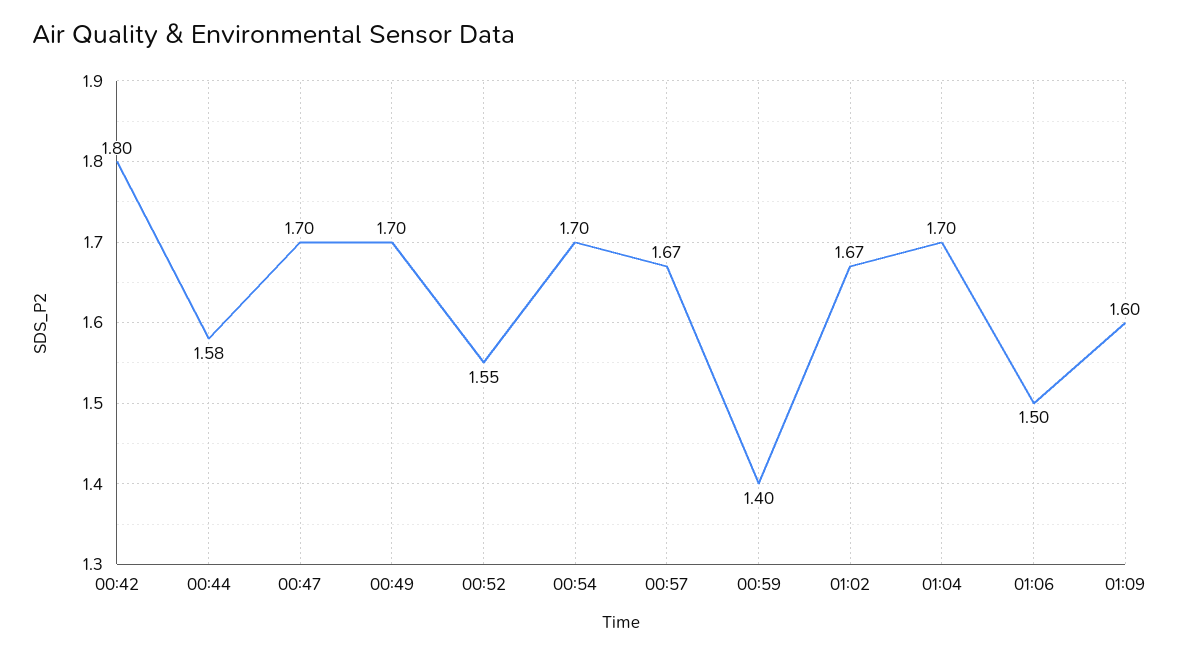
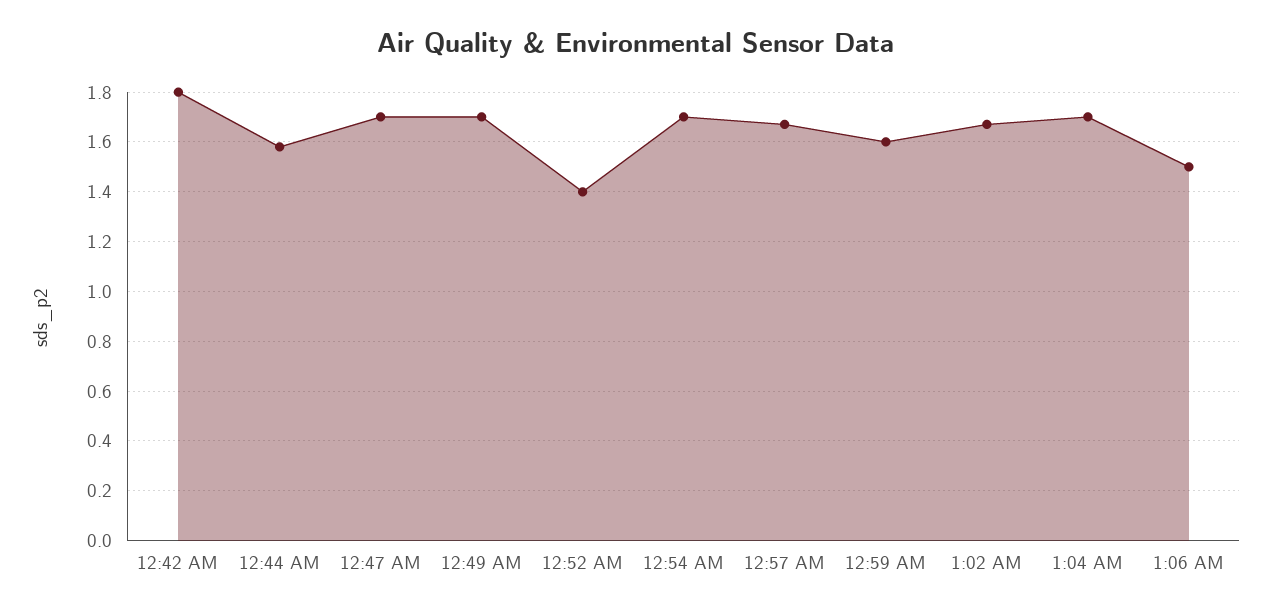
  {
    "00:42": 1.8,
    "00:44": 1.58,
    "00:47": 1.7,
    "00:49": 1.7,
-   "00:52": 1.55,
+   "00:52": 1.4,
    "00:54": 1.7,
    "00:57": 1.67,
-   "00:59": 1.4,
+   "00:59": 1.6,
    "01:02": 1.67,
    "01:04": 1.7,
-   "01:06": 1.5,
+   "01:06": 1.5
-   "01:09": 1.6
  }

